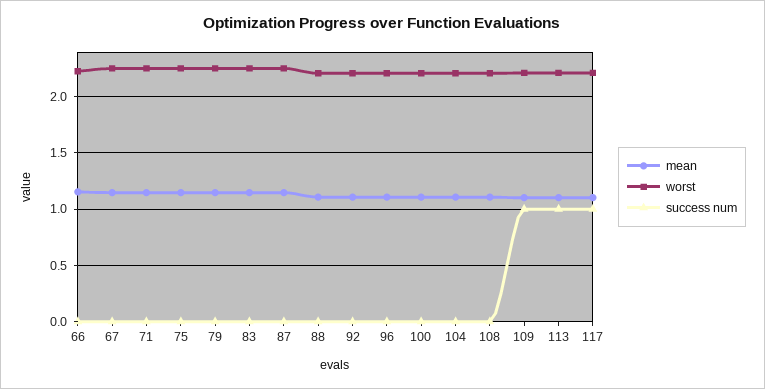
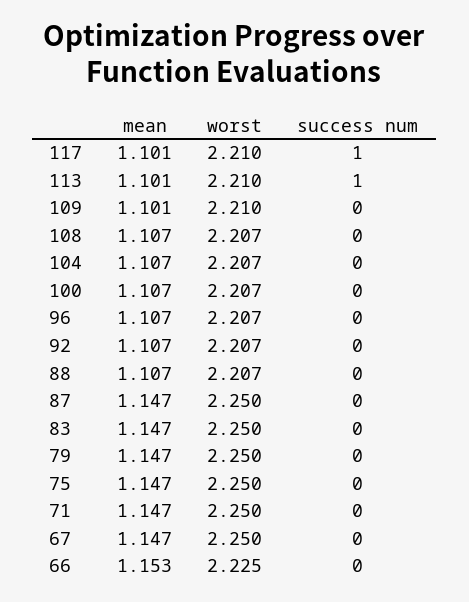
  {
    "mean": {
      "66": 1.153,
      "67": 1.147,
      "71": 1.147,
      "75": 1.147,
      "79": 1.147,
      "83": 1.147,
      "87": 1.147,
      "88": 1.107,
      "92": 1.107,
      "96": 1.107,
      "100": 1.107,
      "104": 1.107,
      "108": 1.107,
      "109": 1.101,
      "113": 1.101,
      "117": 1.101
    },
    "worst": {
      "66": 2.225,
      "67": 2.25,
      "71": 2.25,
      "75": 2.25,
      "79": 2.25,
      "83": 2.25,
      "87": 2.25,
      "88": 2.207,
      "92": 2.207,
      "96": 2.207,
      "100": 2.207,
      "104": 2.207,
      "108": 2.207,
      "109": 2.21,
      "113": 2.21,
      "117": 2.21
    },
    "success num": {
      "66": 0,
      "67": 0,
      "71": 0,
      "75": 0,
      "79": 0,
      "83": 0,
      "87": 0,
      "88": 0,
      "92": 0,
      "96": 0,
      "100": 0,
      "104": 0,
      "108": 0,
-     "109": 1,
+     "109": 0,
      "113": 1,
      "117": 1
    }
  }

